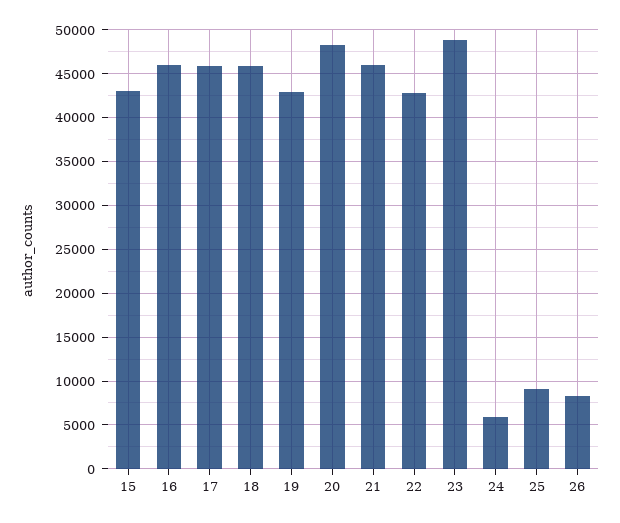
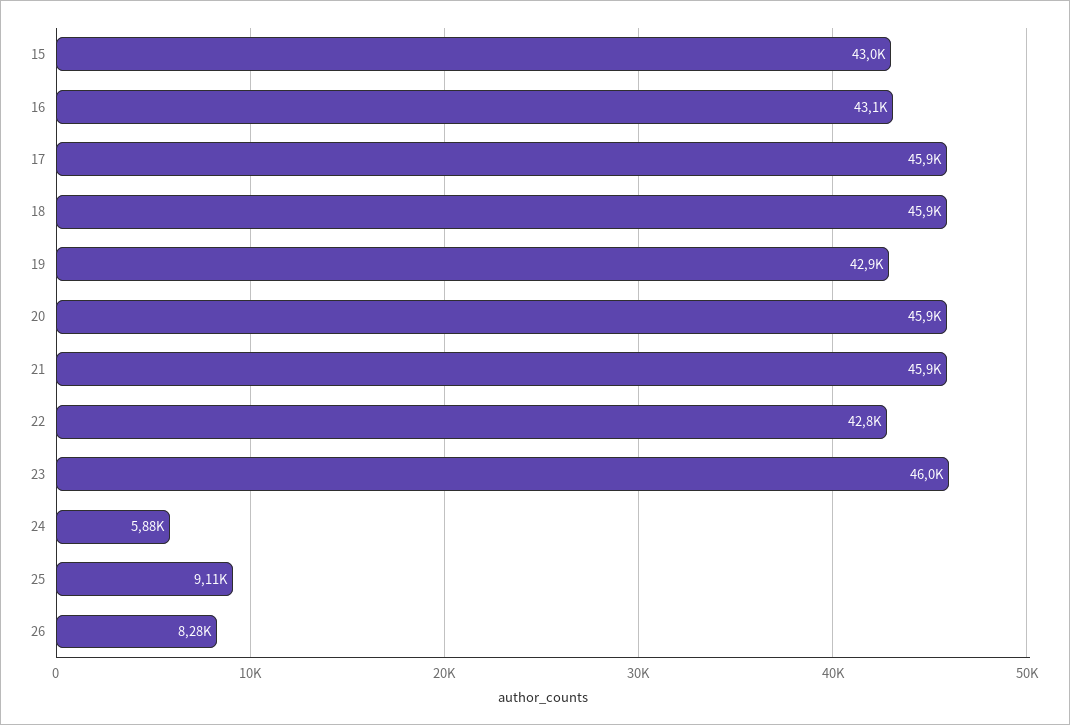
  {
    "15": 43000,
-   "16": 46000,
+   "16": 43100,
    "17": 45900,
    "18": 45900,
    "19": 42900,
-   "20": 48000,
+   "20": 45900,
    "21": 45900,
    "22": 42800,
-   "23": 49000,
+   "23": 46000,
    "24": 5880,
    "25": 9110,
    "26": 8280
  }

